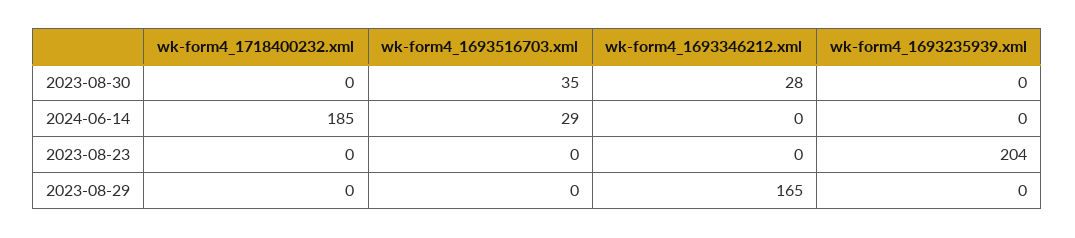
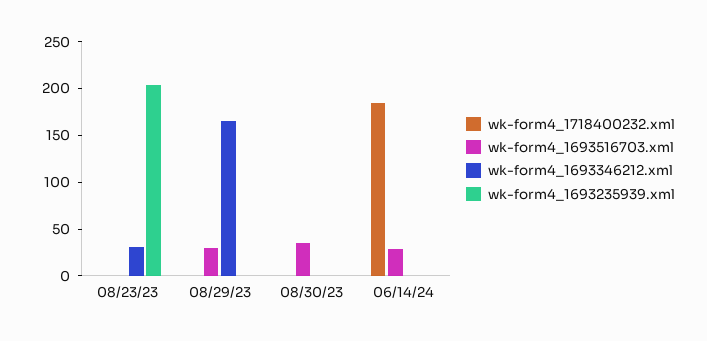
  {
    "wk-form4_1718400232.xml": {
      "2023-08-30": 0,
      "2024-06-14": 185,
      "2023-08-23": 0,
      "2023-08-29": 0
    },
    "wk-form4_1693516703.xml": {
      "2023-08-30": 35,
      "2024-06-14": 29,
      "2023-08-23": 0,
-     "2023-08-29": 0
+     "2023-08-29": 30
    },
    "wk-form4_1693346212.xml": {
-     "2023-08-30": 28,
+     "2023-08-30": 0,
      "2024-06-14": 0,
-     "2023-08-23": 0,
+     "2023-08-23": 30,
      "2023-08-29": 165
    },
    "wk-form4_1693235939.xml": {
      "2023-08-30": 0,
      "2024-06-14": 0,
      "2023-08-23": 204,
      "2023-08-29": 0
    }
  }

